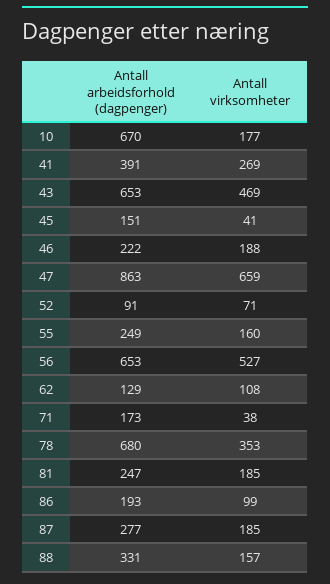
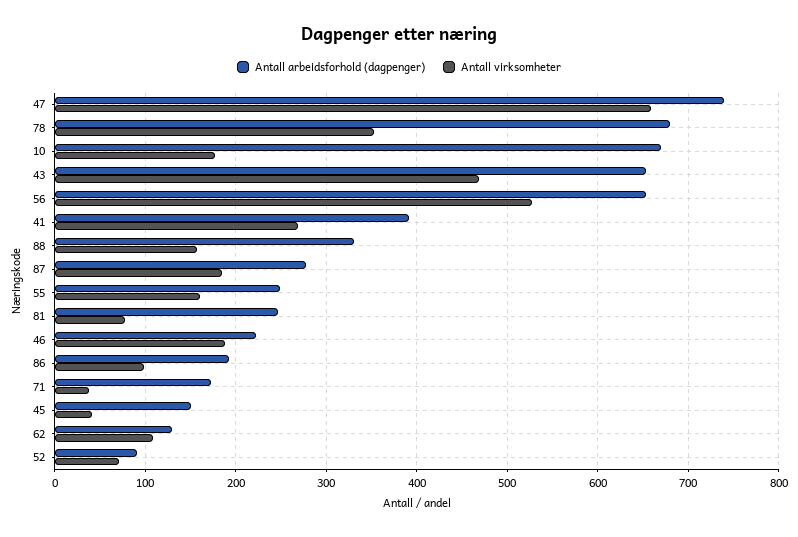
  {
    "Antall arbeidsforhold (dagpenger)": {
      "10": 670,
      "41": 391,
      "43": 653,
      "45": 151,
      "46": 222,
-     "47": 863,
+     "47": 740,
      "52": 91,
      "55": 249,
      "56": 653,
      "62": 129,
      "71": 173,
      "78": 680,
      "81": 247,
      "86": 193,
      "87": 277,
      "88": 331
    },
    "Antall virksomheter": {
      "10": 177,
      "41": 269,
      "43": 469,
      "45": 41,
      "46": 188,
      "47": 659,
      "52": 71,
      "55": 160,
      "56": 527,
      "62": 108,
      "71": 38,
      "78": 353,
-     "81": 185,
+     "81": 80,
      "86": 99,
      "87": 185,
      "88": 157
    }
  }

